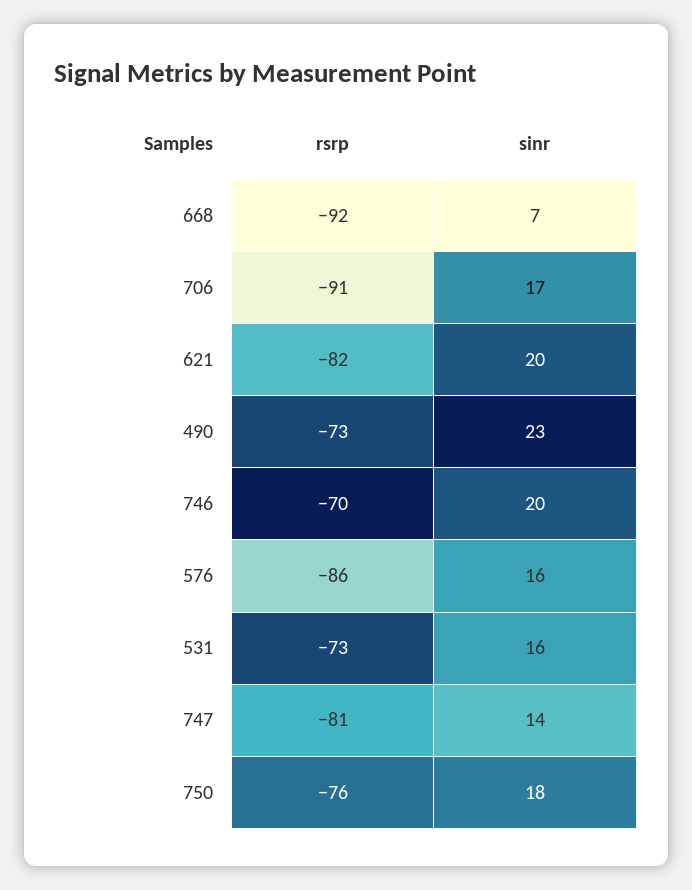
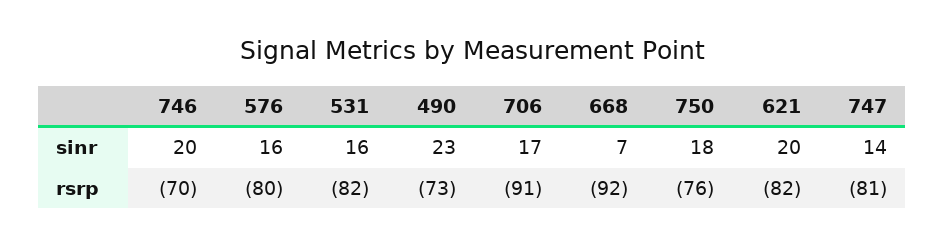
  {
    "rsrp": {
      "668": -92,
      "706": -91,
      "621": -82,
      "490": -73,
      "746": -70,
-     "576": -86,
+     "576": -80,
-     "531": -73,
+     "531": -82,
      "747": -81,
      "750": -76
    },
    "sinr": {
      "668": 7,
      "706": 17,
      "621": 20,
      "490": 23,
      "746": 20,
      "576": 16,
      "531": 16,
      "747": 14,
      "750": 18
    }
  }

